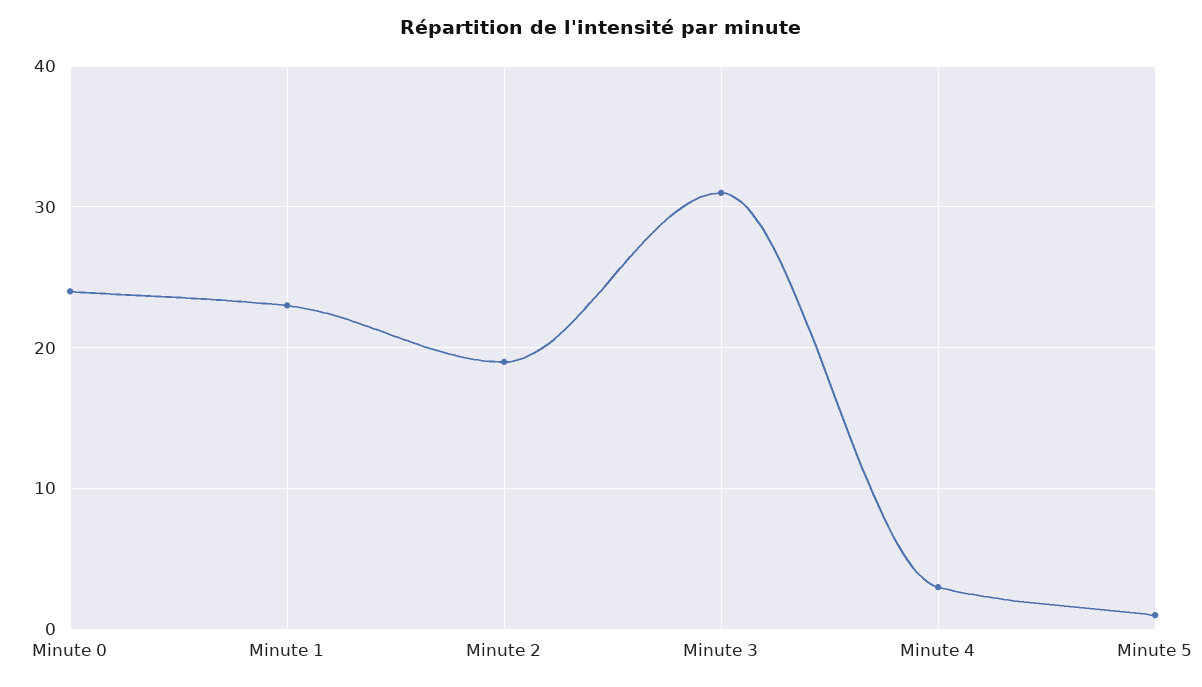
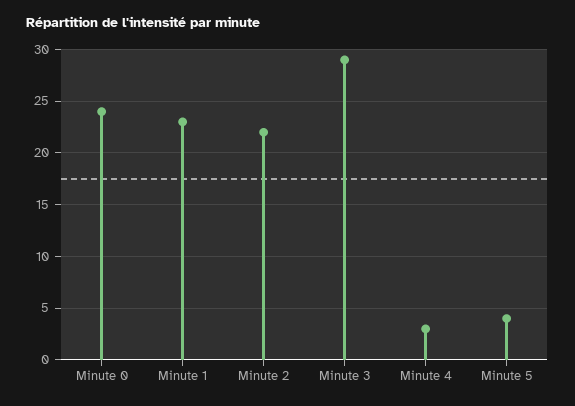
  {
    "Minute 0": 24,
    "Minute 1": 23,
-   "Minute 2": 19,
+   "Minute 2": 22,
-   "Minute 3": 31,
+   "Minute 3": 29,
    "Minute 4": 3,
-   "Minute 5": 1
+   "Minute 5": 4
  }

